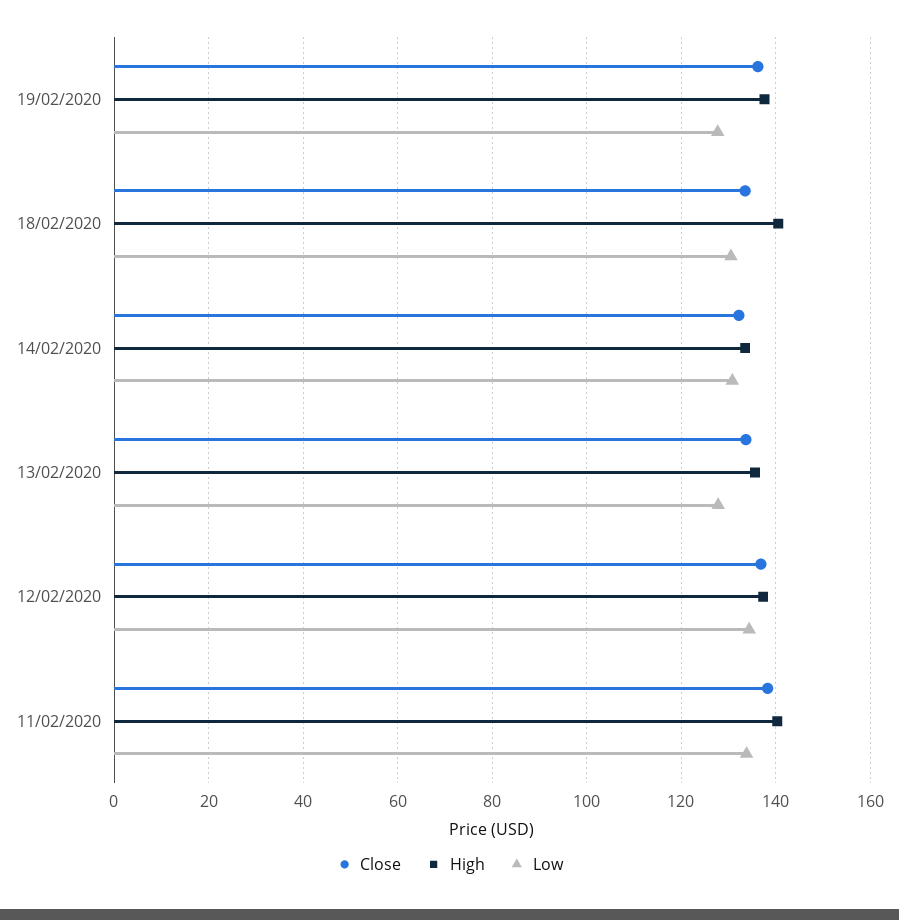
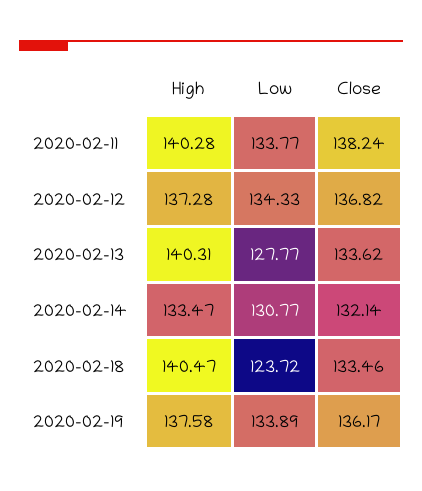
  {
    "Close": {
      "19/02/2020": 136.17,
      "18/02/2020": 133.46,
      "14/02/2020": 132.14,
      "13/02/2020": 133.62,
      "12/02/2020": 136.82,
      "11/02/2020": 138.24
    },
    "High": {
      "19/02/2020": 137.58,
      "18/02/2020": 140.47,
      "14/02/2020": 133.47,
-     "13/02/2020": 136,
+     "13/02/2020": 140.31,
      "12/02/2020": 137.28,
      "11/02/2020": 140.28
    },
    "Low": {
-     "19/02/2020": 128,
+     "19/02/2020": 133.89,
-     "18/02/2020": 130,
+     "18/02/2020": 123.72,
      "14/02/2020": 130.77,
      "13/02/2020": 127.77,
      "12/02/2020": 134.33,
      "11/02/2020": 133.77
    }
  }

